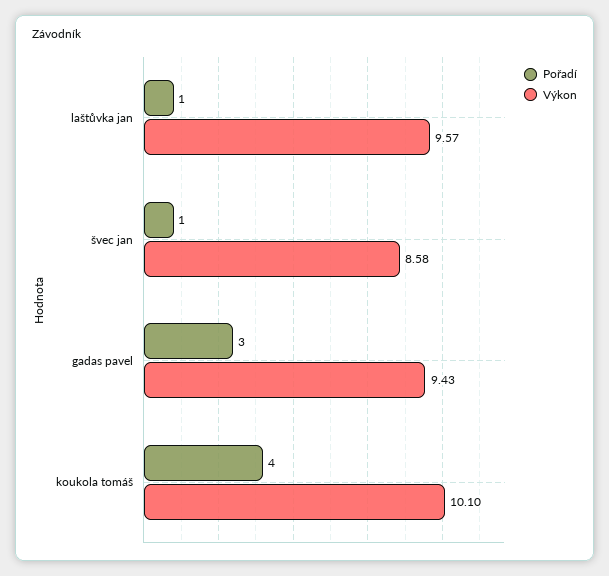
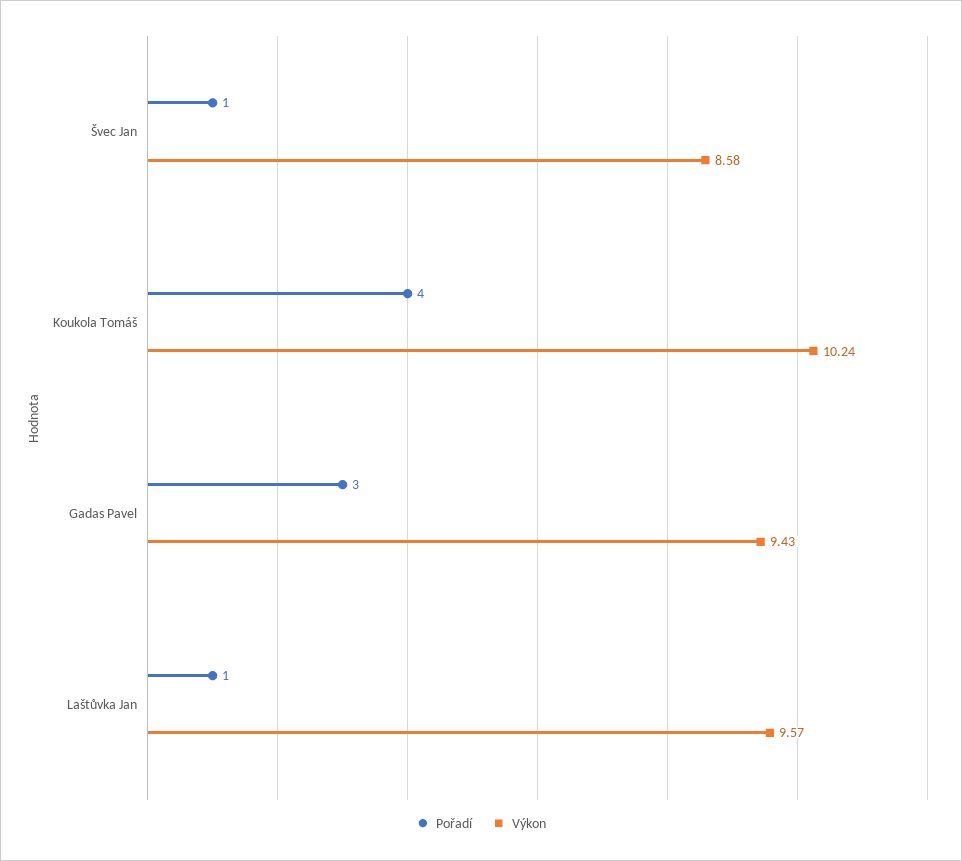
  {
    "Pořadí": {
      "laštůvka jan": 1,
      "švec jan": 1,
      "gadas pavel": 3,
      "koukola tomáš": 4
    },
    "Výkon": {
      "laštůvka jan": 9.57,
      "švec jan": 8.58,
      "gadas pavel": 9.43,
-     "koukola tomáš": 10.1
+     "koukola tomáš": 10.24
    }
  }

